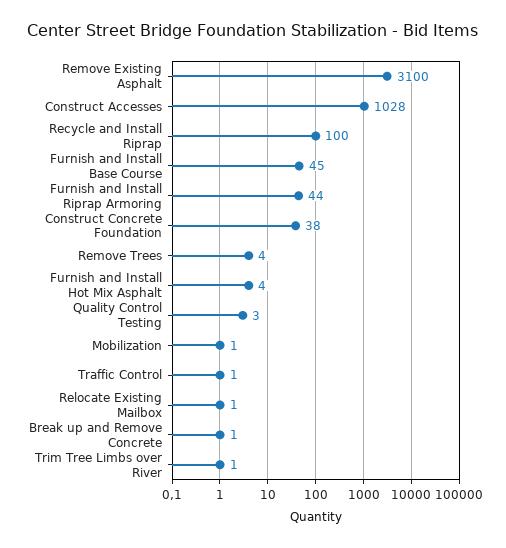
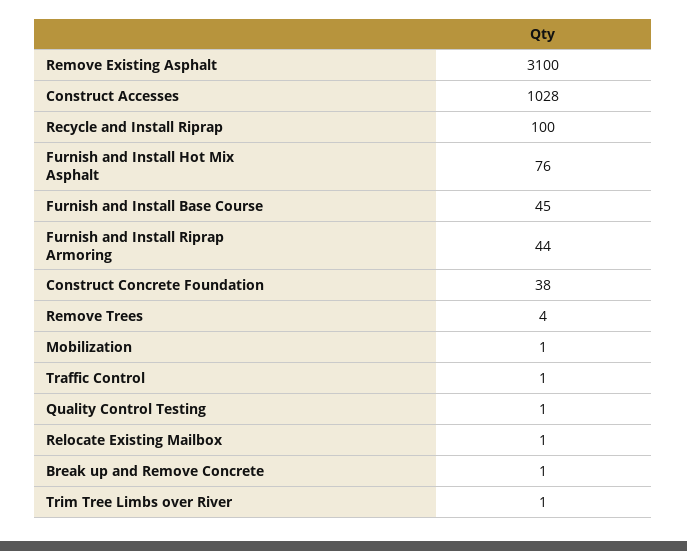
  {
    "Remove Existing Asphalt": 3100,
    "Construct Accesses": 1028,
    "Recycle and Install Riprap": 100,
    "Furnish and Install Base Course": 45,
    "Furnish and Install Riprap Armoring": 44,
    "Construct Concrete Foundation": 38,
    "Remove Trees": 4,
-   "Furnish and Install Hot Mix Asphalt": 4,
+   "Furnish and Install Hot Mix Asphalt": 76,
-   "Quality Control Testing": 3,
+   "Quality Control Testing": 1,
    "Mobilization": 1,
    "Traffic Control": 1,
    "Relocate Existing Mailbox": 1,
    "Break up and Remove Concrete": 1,
    "Trim Tree Limbs over River": 1
  }

